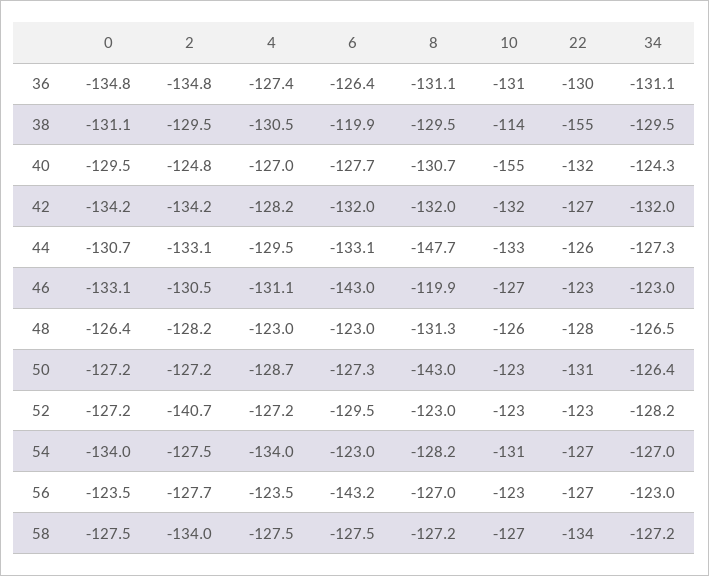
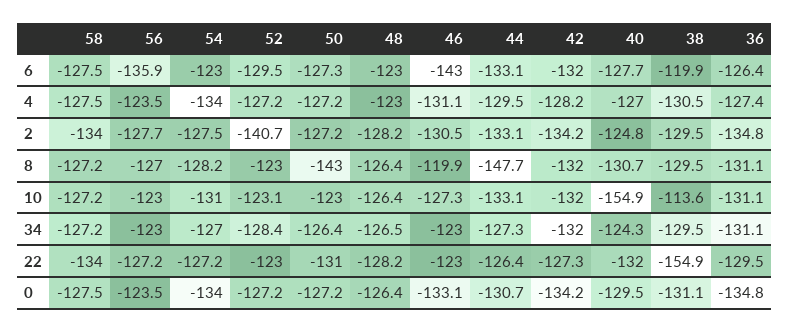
  {
    "0": {
      "36": -134.8,
      "38": -131.1,
      "40": -129.5,
      "42": -134.2,
      "44": -130.7,
      "46": -133.1,
      "48": -126.4,
      "50": -127.2,
      "52": -127.2,
      "54": -134,
      "56": -123.5,
      "58": -127.5
    },
    "2": {
      "36": -134.8,
      "38": -129.5,
      "40": -124.8,
      "42": -134.2,
      "44": -133.1,
      "46": -130.5,
      "48": -128.2,
      "50": -127.2,
      "52": -140.7,
      "54": -127.5,
      "56": -127.7,
      "58": -134
    },
    "4": {
      "36": -127.4,
      "38": -130.5,
      "40": -127,
      "42": -128.2,
      "44": -129.5,
      "46": -131.1,
      "48": -123,
-     "50": -128.7,
+     "50": -127.2,
      "52": -127.2,
      "54": -134,
      "56": -123.5,
      "58": -127.5
    },
    "6": {
      "36": -126.4,
      "38": -119.9,
      "40": -127.7,
      "42": -132,
      "44": -133.1,
      "46": -143,
      "48": -123,
      "50": -127.3,
      "52": -129.5,
      "54": -123,
-     "56": -143.2,
+     "56": -135.9,
      "58": -127.5
    },
    "8": {
      "36": -131.1,
      "38": -129.5,
      "40": -130.7,
      "42": -132,
      "44": -147.7,
      "46": -119.9,
-     "48": -131.3,
+     "48": -126.4,
      "50": -143,
      "52": -123,
      "54": -128.2,
      "56": -127,
      "58": -127.2
    },
    "10": {
      "36": -131.1,
      "38": -113.6,
      "40": -154.9,
      "42": -132,
      "44": -133.1,
      "46": -127.3,
      "48": -126.4,
      "50": -123,
      "52": -123.1,
      "54": -131,
      "56": -123,
      "58": -127.2
    },
    "22": {
      "36": -129.5,
      "38": -154.9,
      "40": -132,
      "42": -127.3,
      "44": -126.4,
      "46": -123,
      "48": -128.2,
      "50": -131,
      "52": -123,
      "54": -127.2,
      "56": -127.2,
      "58": -134
    },
    "34": {
      "36": -131.1,
      "38": -129.5,
      "40": -124.3,
      "42": -132,
      "44": -127.3,
      "46": -123,
      "48": -126.5,
      "50": -126.4,
-     "52": -128.2,
+     "52": -128.4,
      "54": -127,
      "56": -123,
      "58": -127.2
    }
  }

